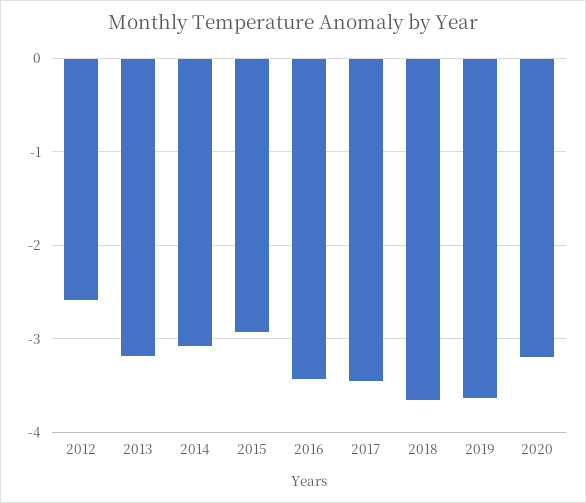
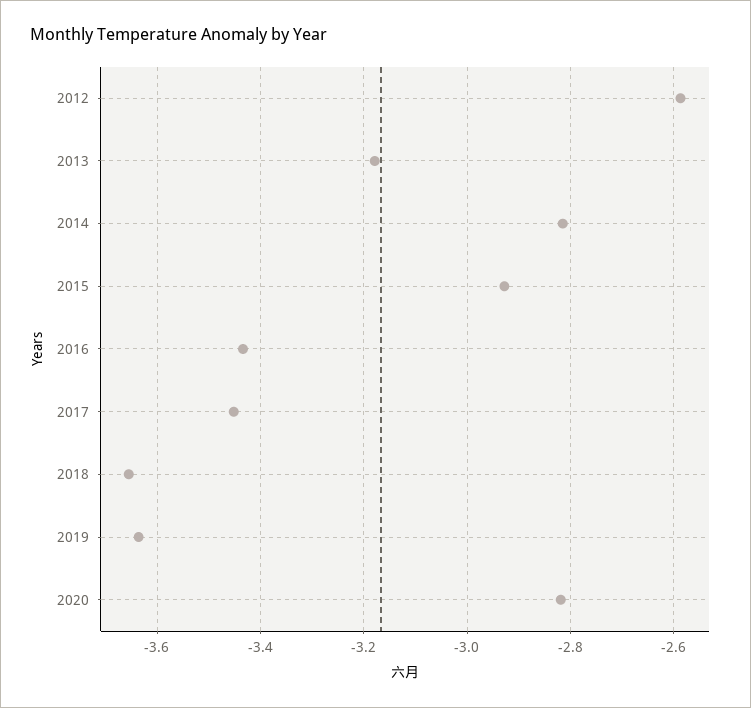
  {
    "2012": -2.58,
    "2013": -3.18,
-   "2014": -3.1,
+   "2014": -2.82,
    "2015": -2.92,
    "2016": -3.44,
    "2017": -3.46,
    "2018": -3.66,
    "2019": -3.64,
-   "2020": -3.2
+   "2020": -2.82
  }

